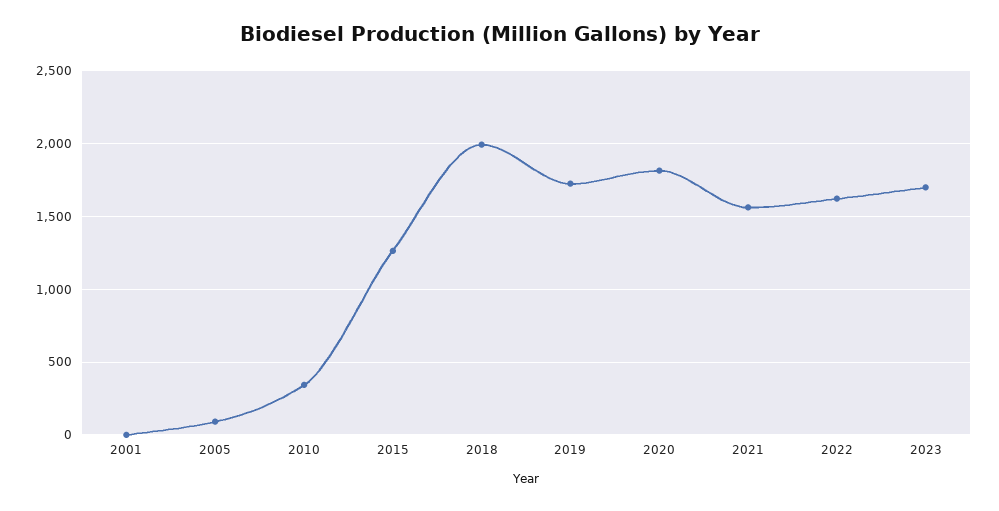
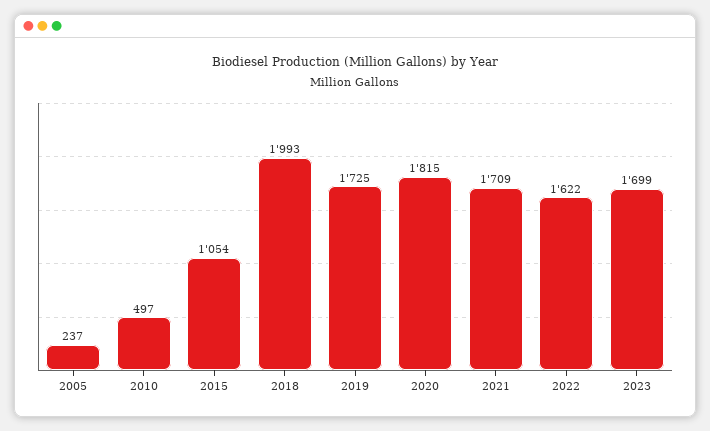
  {
-   "2001": 0,
-   "2005": 100,
+   "2005": 237,
-   "2010": 350,
+   "2010": 497,
-   "2015": 1250,
+   "2015": 1054,
    "2018": 1993,
    "2019": 1725,
    "2020": 1815,
-   "2021": 1550,
+   "2021": 1709,
    "2022": 1622,
    "2023": 1699
  }

